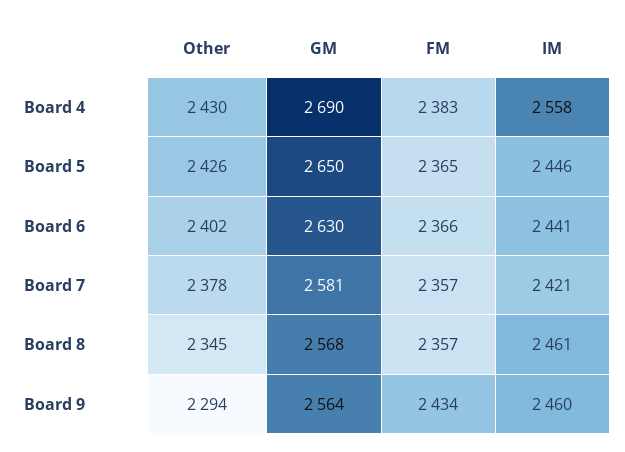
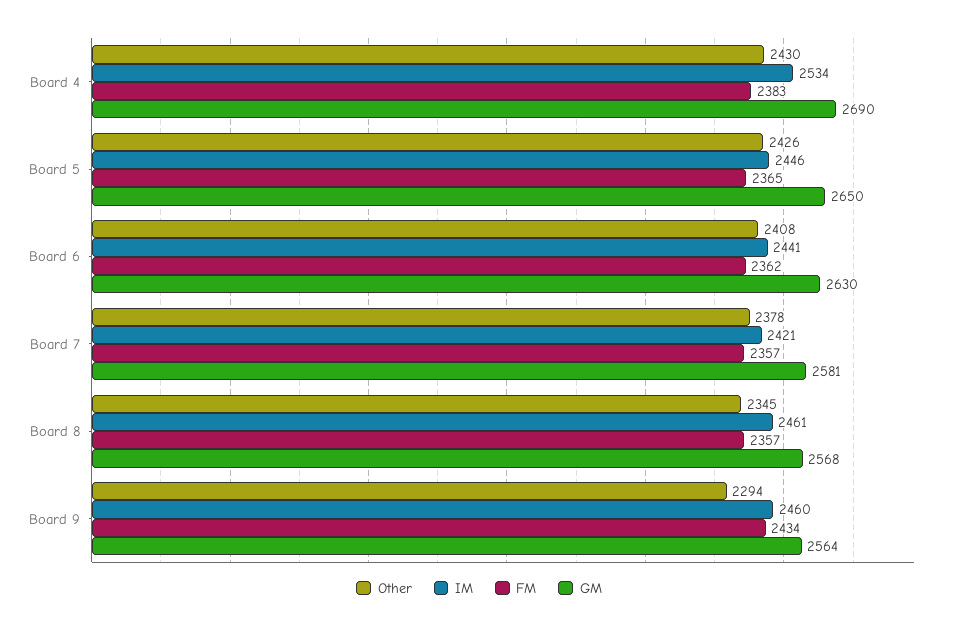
  {
    "Other": {
      "Board 4": 2430,
      "Board 5": 2426,
-     "Board 6": 2402,
+     "Board 6": 2408,
      "Board 7": 2378,
      "Board 8": 2345,
      "Board 9": 2294
    },
    "GM": {
      "Board 4": 2690,
      "Board 5": 2650,
      "Board 6": 2630,
      "Board 7": 2581,
      "Board 8": 2568,
      "Board 9": 2564
    },
    "FM": {
      "Board 4": 2383,
      "Board 5": 2365,
-     "Board 6": 2366,
+     "Board 6": 2362,
      "Board 7": 2357,
      "Board 8": 2357,
      "Board 9": 2434
    },
    "IM": {
-     "Board 4": 2558,
+     "Board 4": 2534,
      "Board 5": 2446,
      "Board 6": 2441,
      "Board 7": 2421,
      "Board 8": 2461,
      "Board 9": 2460
    }
  }

